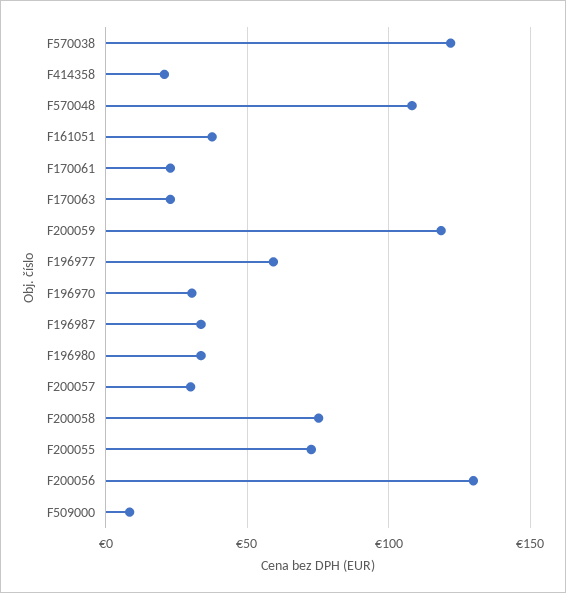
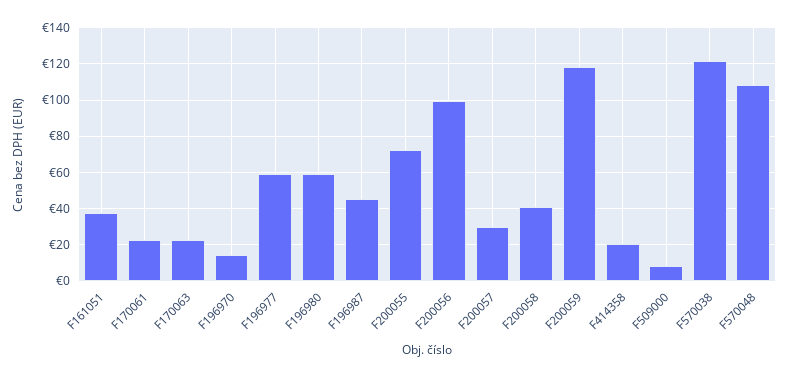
  {
    "F570038": 120,
    "F414358": 20,
    "F570048": 110,
    "F161051": 40,
    "F170061": 25,
    "F170063": 25,
    "F200059": 120,
    "F196977": 60,
-   "F196970": 30,
+   "F196970": 15,
-   "F196987": 35,
+   "F196987": 45,
-   "F196980": 35,
+   "F196980": 60,
    "F200057": 30,
-   "F200058": 75,
+   "F200058": 40,
    "F200055": 75,
-   "F200056": 130,
+   "F200056": 100,
    "F509000": 10
  }

